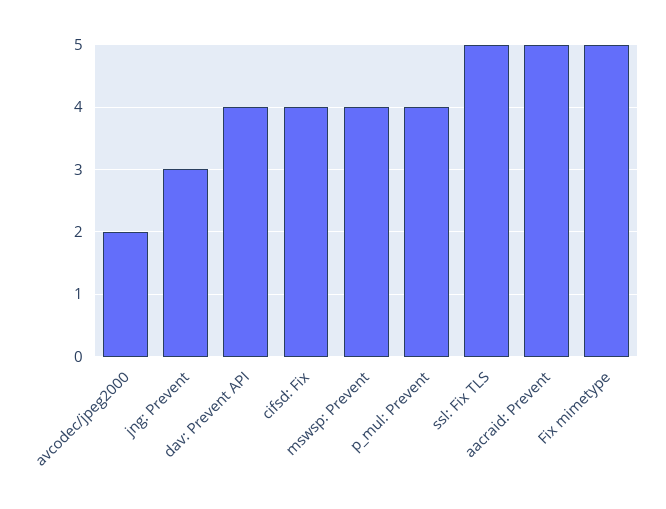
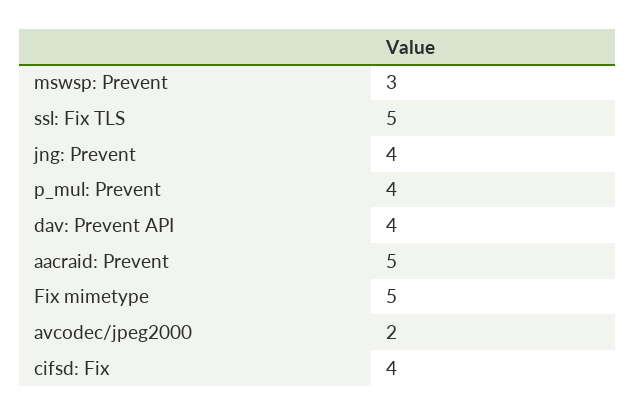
  {
    "avcodec/jpeg2000": 2,
-   "jng: Prevent": 3,
+   "jng: Prevent": 4,
    "dav: Prevent API": 4,
    "cifsd: Fix": 4,
-   "mswsp: Prevent": 4,
+   "mswsp: Prevent": 3,
    "p_mul: Prevent": 4,
    "ssl: Fix TLS": 5,
    "aacraid: Prevent": 5,
    "Fix mimetype": 5
  }

